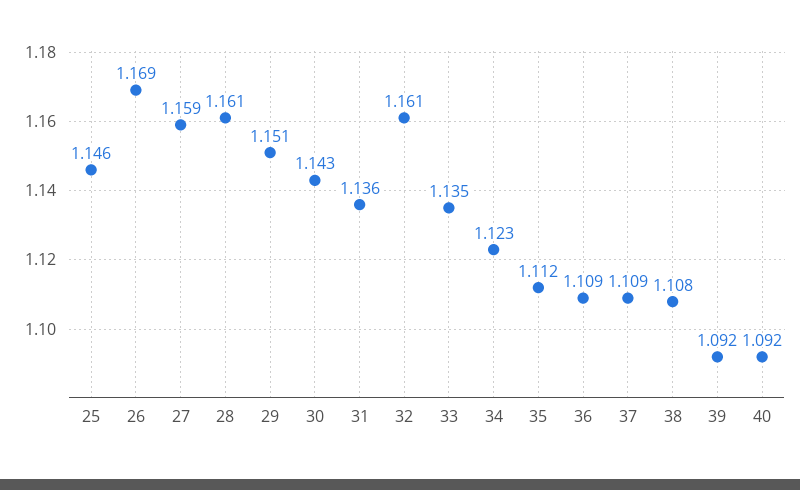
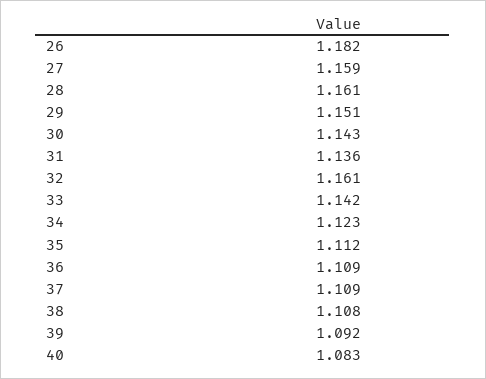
  {
-   "25": 1.146,
-   "26": 1.169,
+   "26": 1.182,
    "27": 1.159,
    "28": 1.161,
    "29": 1.151,
    "30": 1.143,
    "31": 1.136,
    "32": 1.161,
-   "33": 1.135,
+   "33": 1.142,
    "34": 1.123,
    "35": 1.112,
    "36": 1.109,
    "37": 1.109,
    "38": 1.108,
    "39": 1.092,
-   "40": 1.092
+   "40": 1.083
  }

